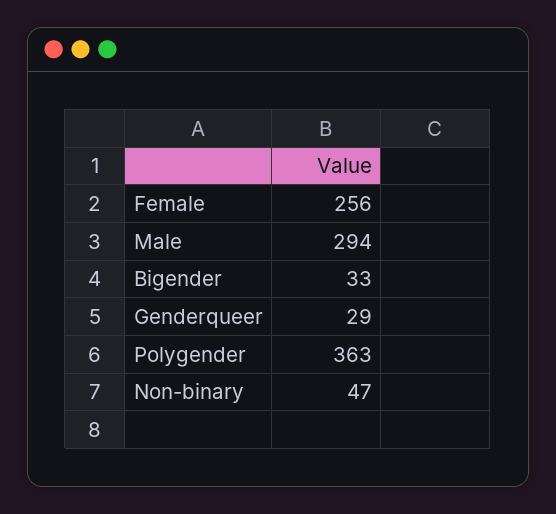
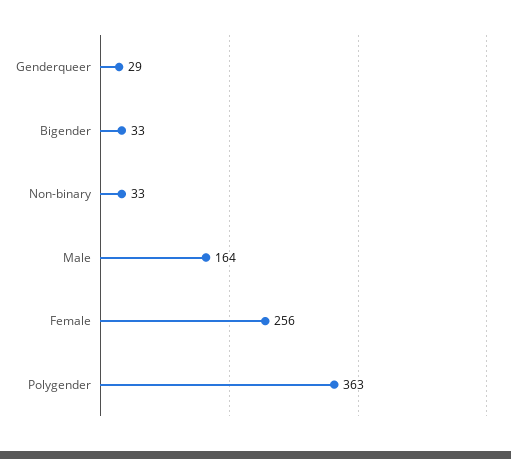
  {
    "Female": 256,
-   "Male": 294,
+   "Male": 164,
    "Bigender": 33,
    "Genderqueer": 29,
    "Polygender": 363,
-   "Non-binary": 47
+   "Non-binary": 33
  }

